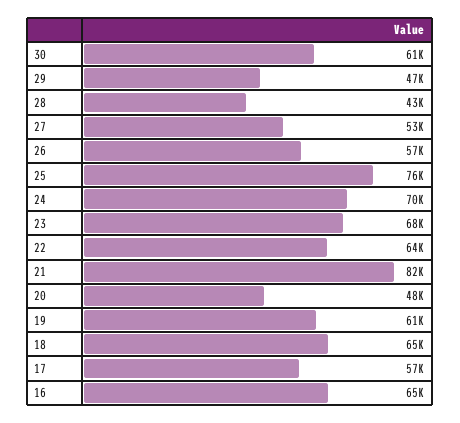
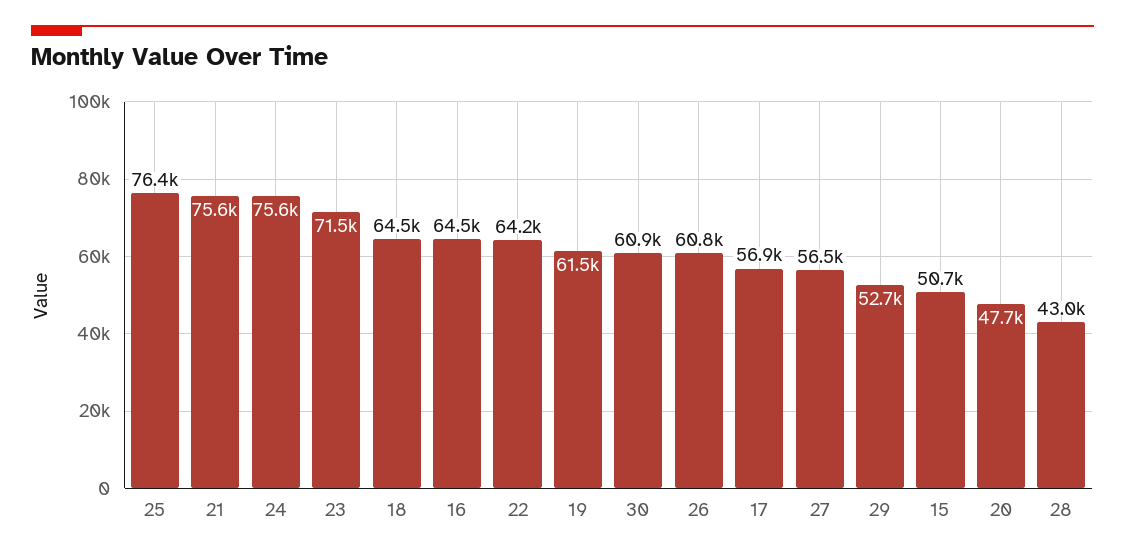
  {
    "30": 60900,
-   "29": 47000,
+   "29": 52700,
    "28": 43000,
-   "27": 53000,
+   "27": 56500,
-   "26": 57000,
+   "26": 60800,
    "25": 76400,
-   "24": 70000,
+   "24": 75600,
-   "23": 68000,
+   "23": 71500,
    "22": 64200,
-   "21": 82000,
+   "21": 75600,
    "20": 47700,
    "19": 61500,
    "18": 64500,
    "17": 56900,
-   "16": 64500
+   "16": 64500,
+   "15": 50700
  }

